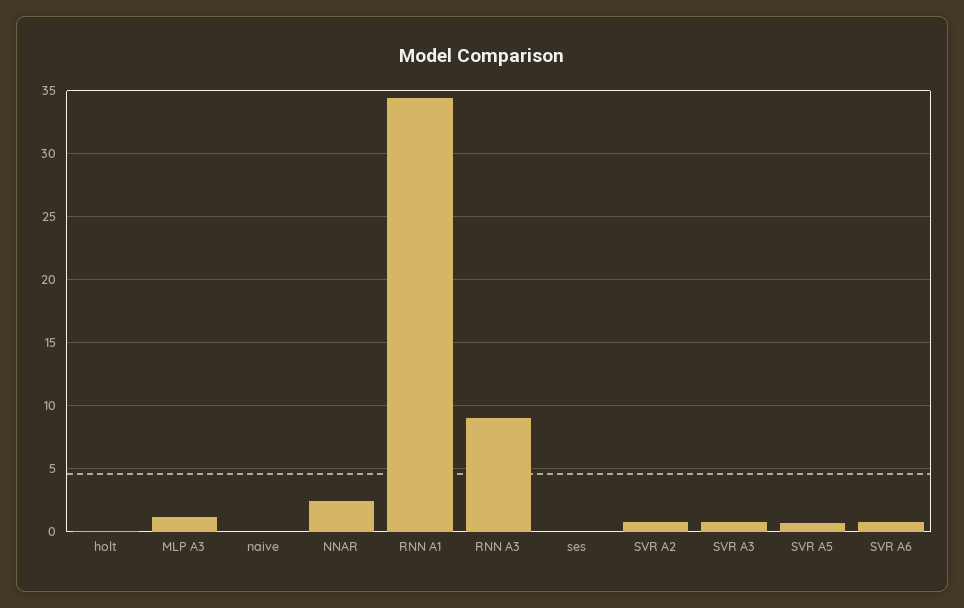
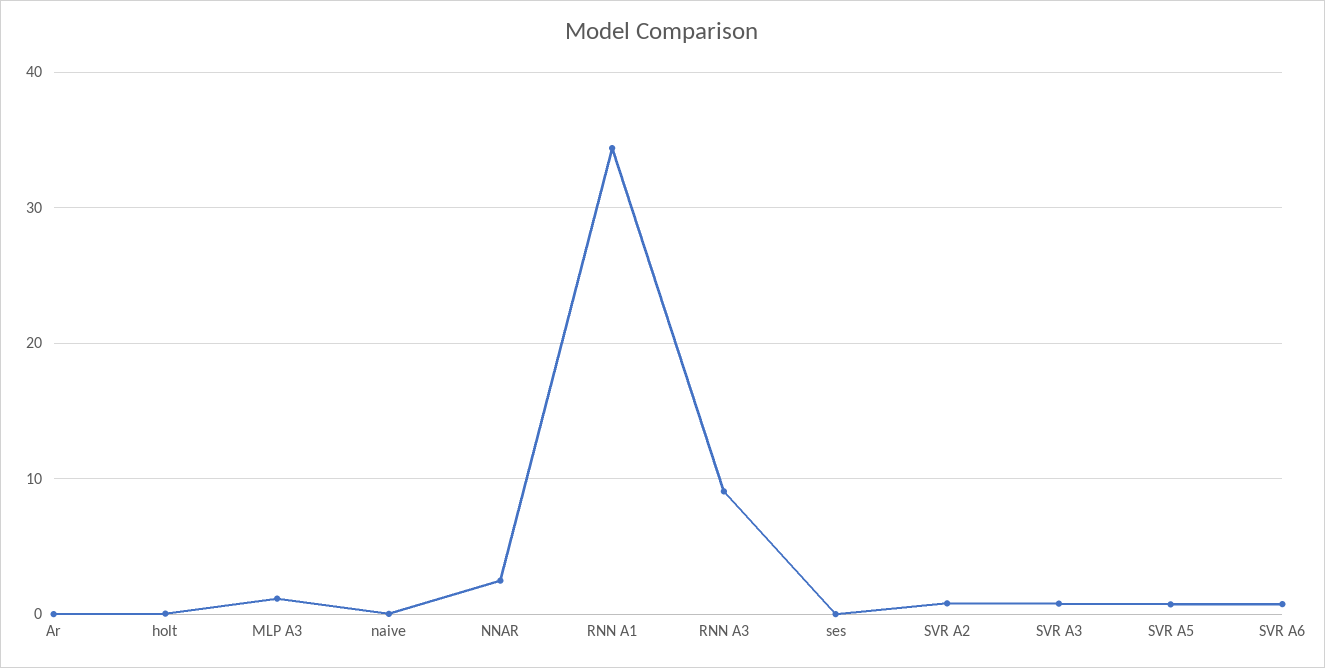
  {
    "holt": 0,
    "MLP A3": 1,
    "naive": 0,
    "NNAR": 2.5,
    "RNN A1": 34.5,
    "RNN A3": 9,
    "ses": 0,
    "SVR A2": 1,
    "SVR A3": 1,
    "SVR A5": 0.5,
-   "SVR A6": 1
+   "SVR A6": 1,
+   "Ar": 0
  }

